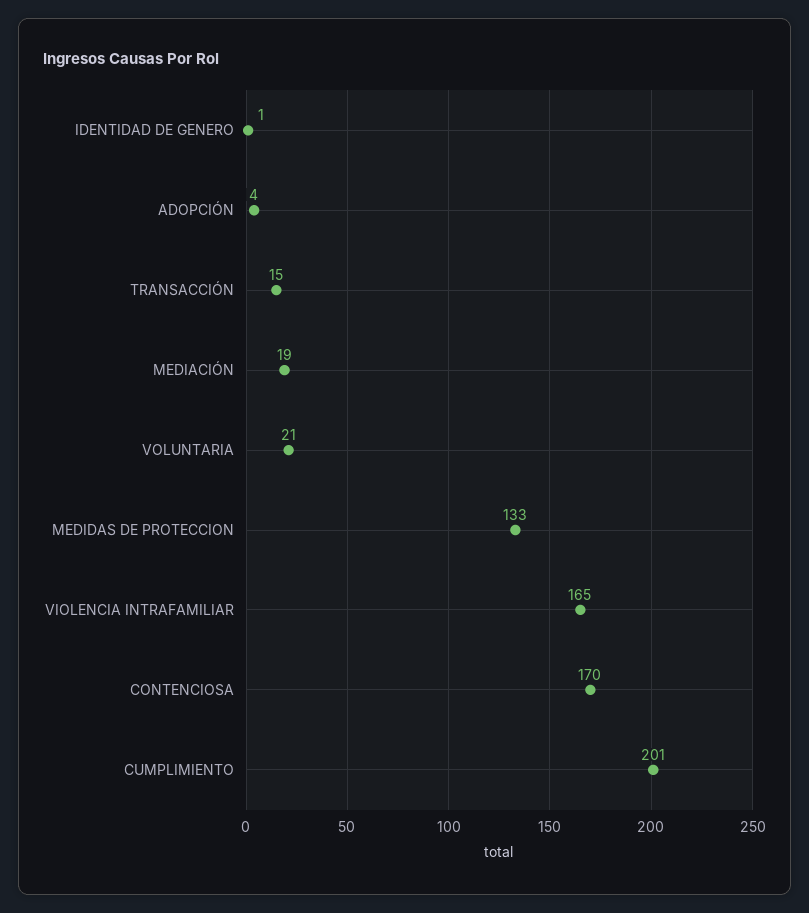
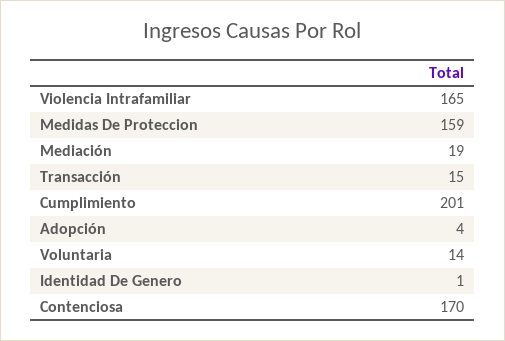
  {
    "IDENTIDAD DE GENERO": 1,
    "ADOPCIÓN": 4,
    "TRANSACCIÓN": 15,
    "MEDIACIÓN": 19,
-   "VOLUNTARIA": 21,
+   "VOLUNTARIA": 14,
-   "MEDIDAS DE PROTECCION": 133,
+   "MEDIDAS DE PROTECCION": 159,
    "VIOLENCIA INTRAFAMILIAR": 165,
    "CONTENCIOSA": 170,
    "CUMPLIMIENTO": 201
  }

